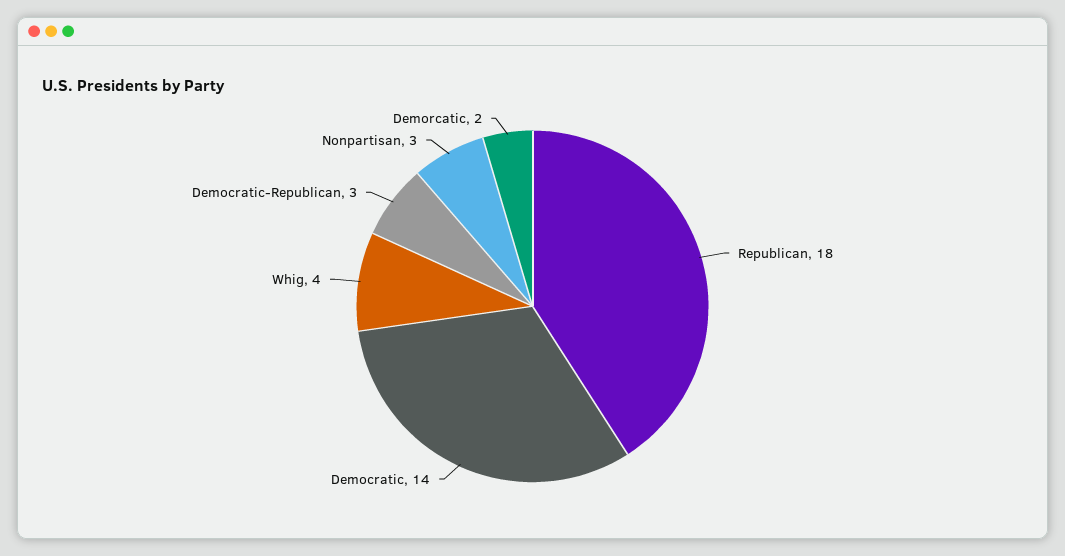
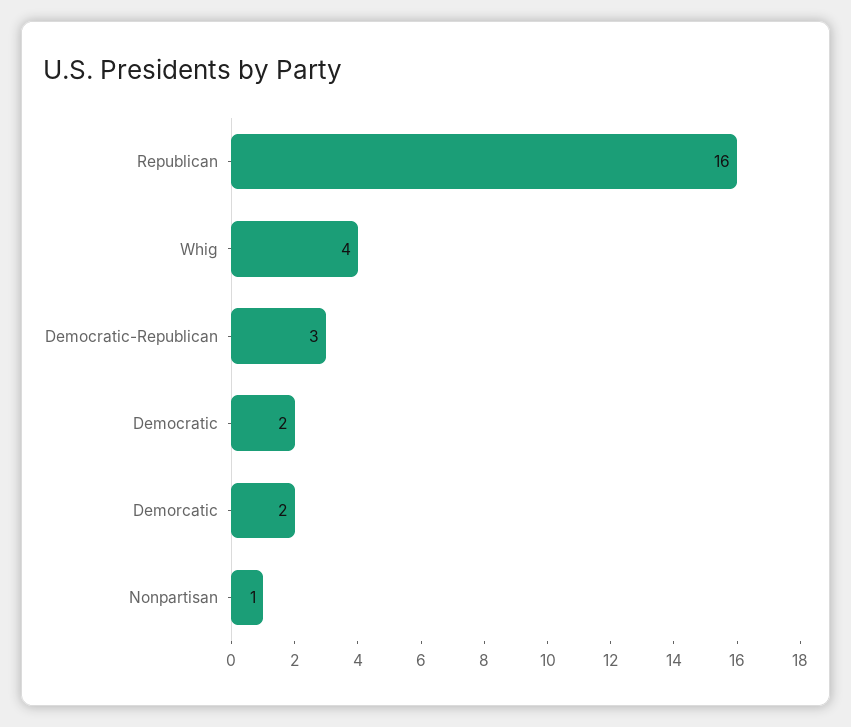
  {
-   "Republican": 18,
+   "Republican": 16,
-   "Democratic": 14,
+   "Democratic": 2,
    "Whig": 4,
    "Democratic-Republican": 3,
-   "Nonpartisan": 3,
+   "Nonpartisan": 1,
    "Demorcatic": 2
  }

